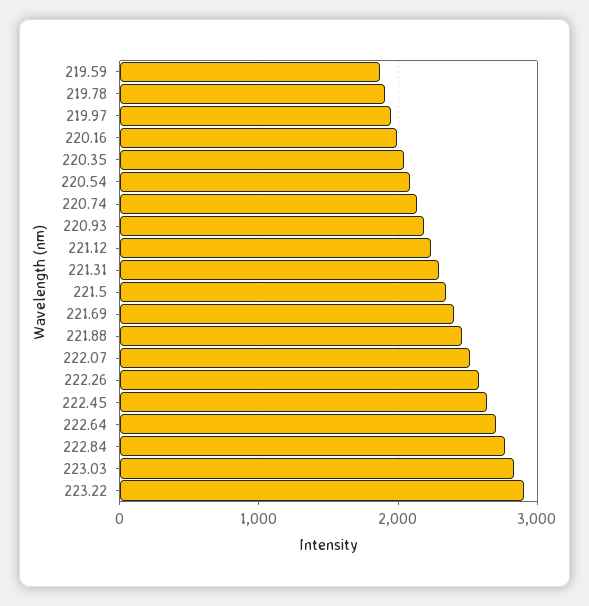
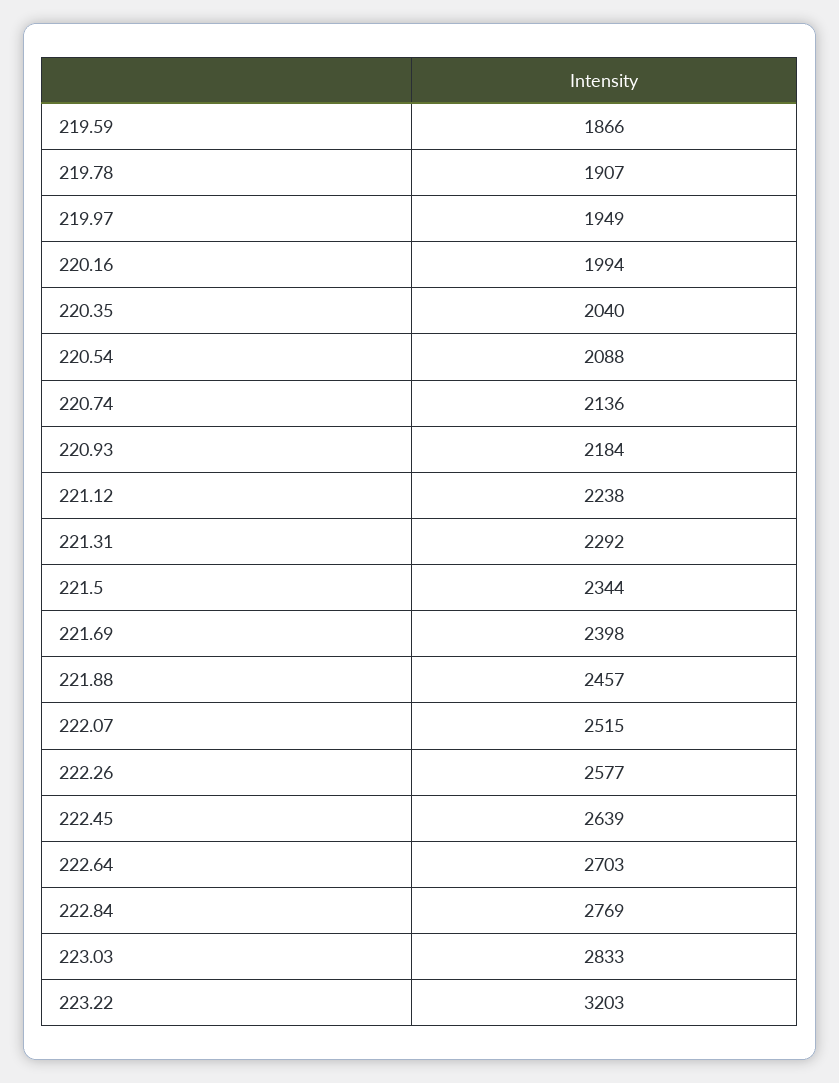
  {
    "219.59": 1866,
    "219.78": 1907,
    "219.97": 1949,
    "220.16": 1994,
    "220.35": 2040,
    "220.54": 2088,
    "220.74": 2136,
    "220.93": 2184,
    "221.12": 2238,
    "221.31": 2292,
    "221.5": 2344,
    "221.69": 2398,
    "221.88": 2457,
    "222.07": 2515,
    "222.26": 2577,
    "222.45": 2639,
    "222.64": 2703,
    "222.84": 2769,
    "223.03": 2833,
-   "223.22": 2900
+   "223.22": 3203
  }

